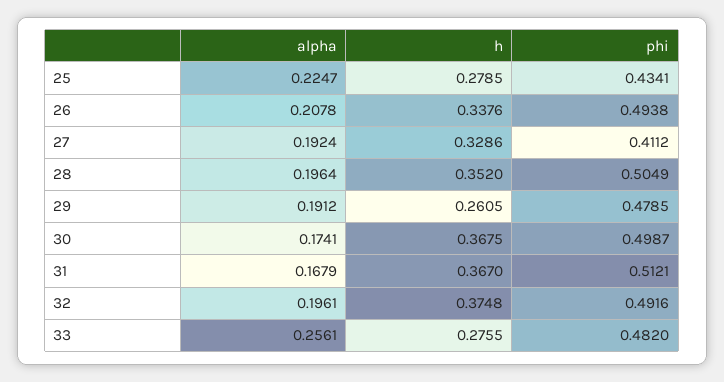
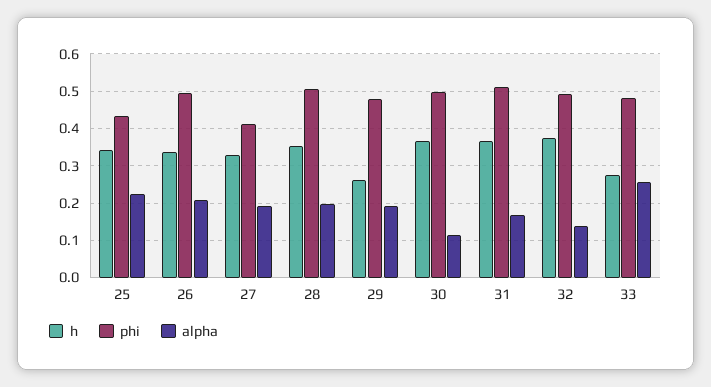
  {
    "alpha": {
      "25": 0.2247,
      "26": 0.2078,
      "27": 0.1924,
      "28": 0.1964,
      "29": 0.1912,
-     "30": 0.1741,
+     "30": 0.12,
      "31": 0.1679,
-     "32": 0.1961,
+     "32": 0.14,
      "33": 0.2561
    },
    "h": {
-     "25": 0.2785,
+     "25": 0.34,
      "26": 0.3376,
      "27": 0.3286,
      "28": 0.352,
      "29": 0.2605,
      "30": 0.3675,
      "31": 0.367,
      "32": 0.3748,
      "33": 0.2755
    },
    "phi": {
      "25": 0.4341,
      "26": 0.4938,
      "27": 0.4112,
      "28": 0.5049,
      "29": 0.4785,
      "30": 0.4987,
      "31": 0.5121,
      "32": 0.4916,
      "33": 0.482
    }
  }

